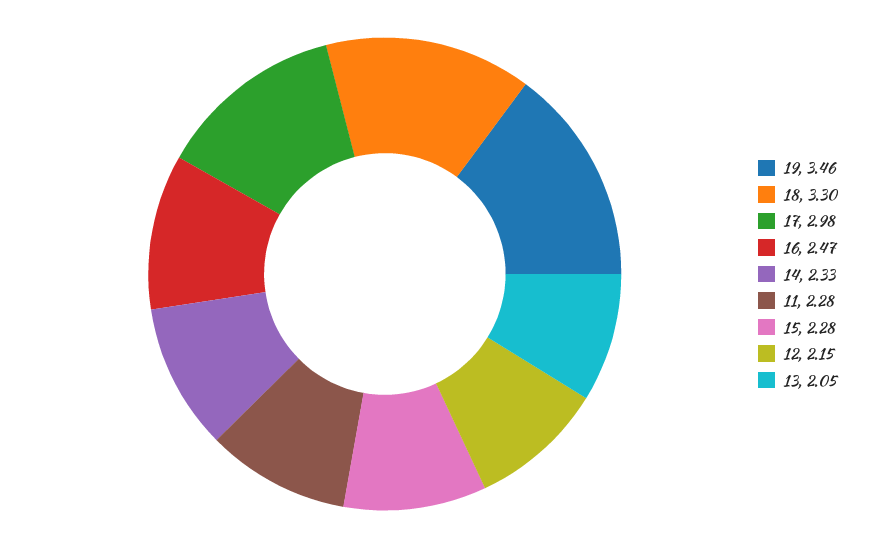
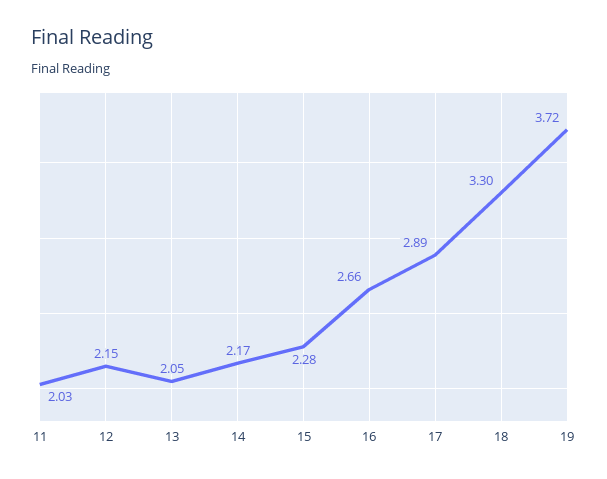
  {
-   "19": 3.46,
+   "19": 3.72,
    "18": 3.3,
-   "17": 2.98,
+   "17": 2.89,
-   "16": 2.47,
+   "16": 2.66,
-   "14": 2.33,
+   "14": 2.17,
-   "11": 2.28,
+   "11": 2.03,
    "15": 2.28,
    "12": 2.15,
    "13": 2.05
  }

